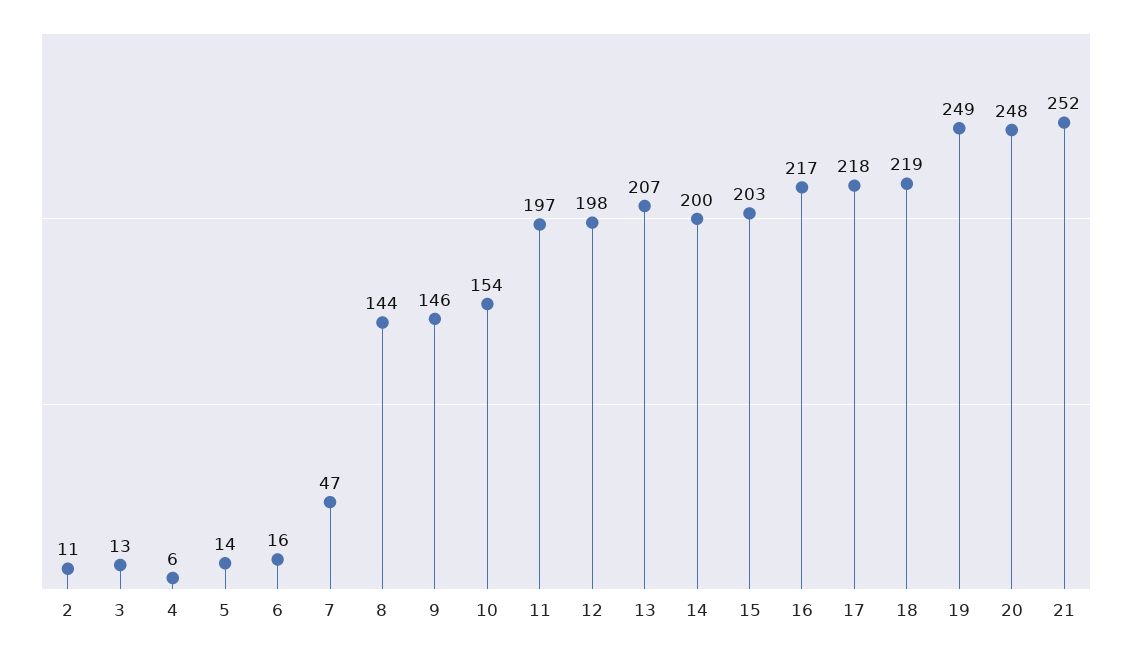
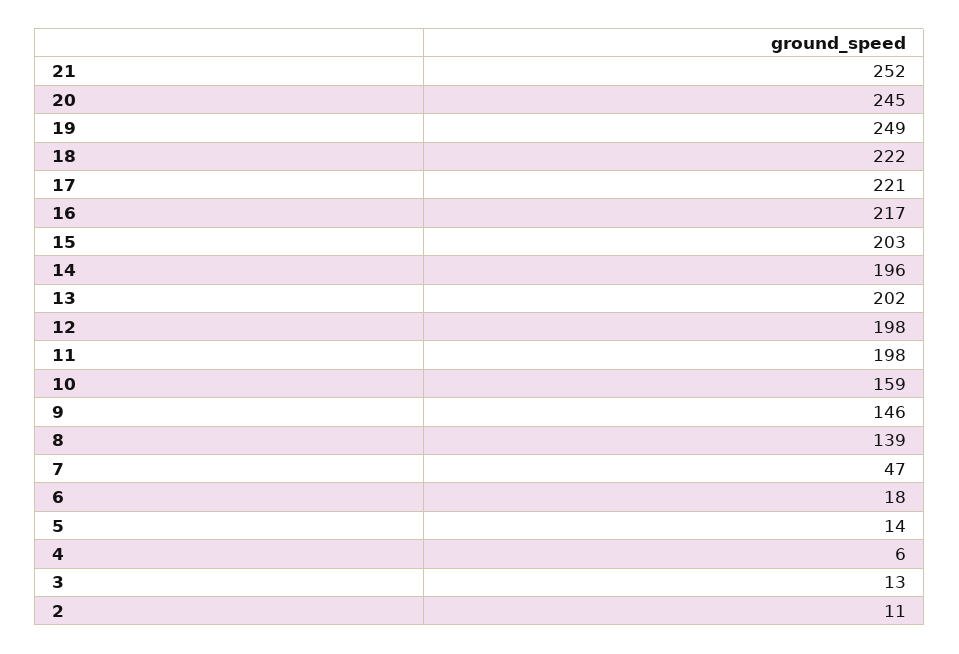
  {
    "2": 11,
    "3": 13,
    "4": 6,
    "5": 14,
-   "6": 16,
+   "6": 18,
    "7": 47,
-   "8": 144,
+   "8": 139,
    "9": 146,
-   "10": 154,
+   "10": 159,
-   "11": 197,
+   "11": 198,
    "12": 198,
-   "13": 207,
+   "13": 202,
-   "14": 200,
+   "14": 196,
    "15": 203,
    "16": 217,
-   "17": 218,
+   "17": 221,
-   "18": 219,
+   "18": 222,
    "19": 249,
-   "20": 248,
+   "20": 245,
    "21": 252
  }

